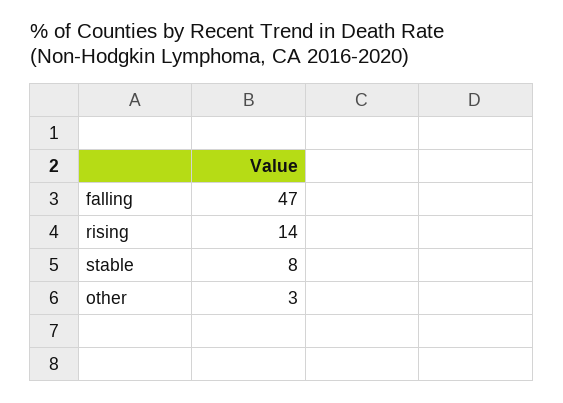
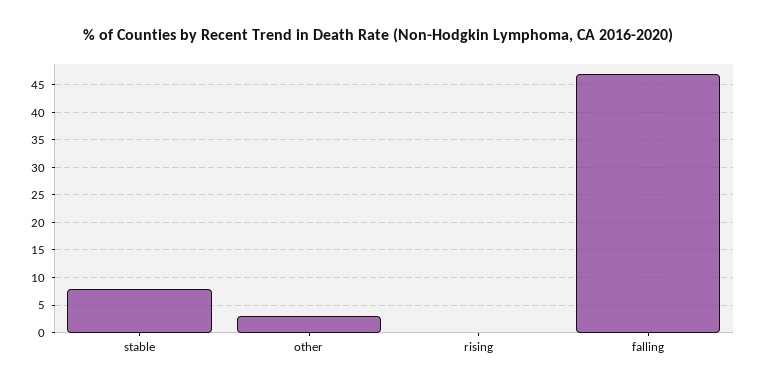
  {
    "falling": 47,
-   "rising": 14,
+   "rising": 0,
    "stable": 8,
    "other": 3
  }

